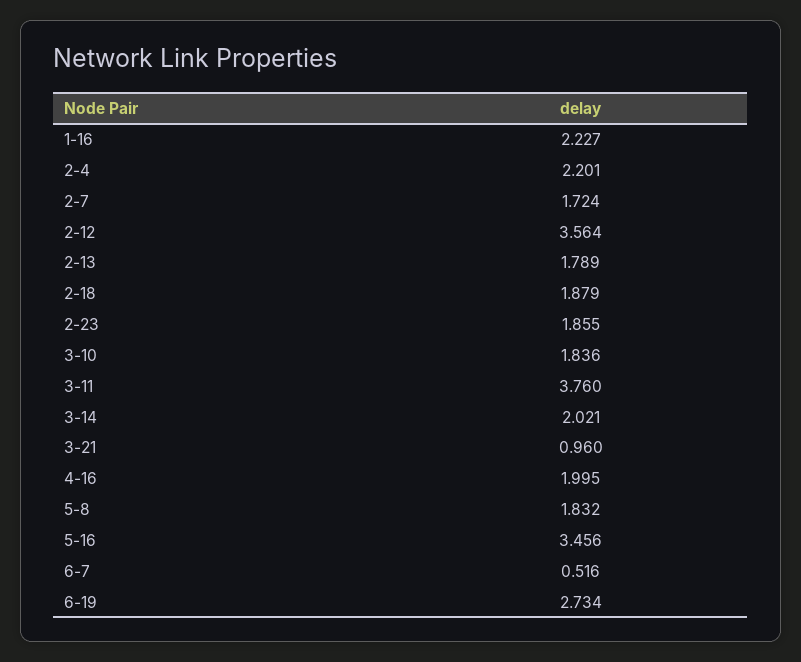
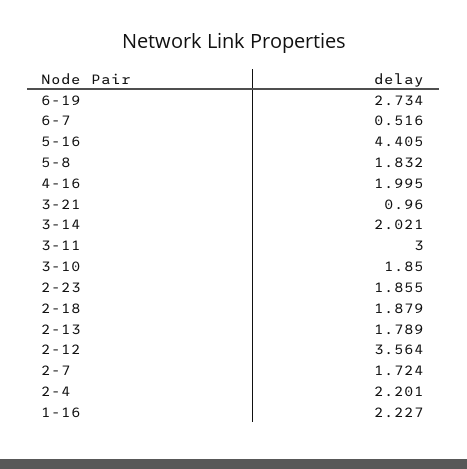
  {
    "1-16": 2.227,
    "2-4": 2.201,
    "2-7": 1.724,
    "2-12": 3.564,
    "2-13": 1.789,
    "2-18": 1.879,
    "2-23": 1.855,
-   "3-10": 1.836,
+   "3-10": 1.85,
-   "3-11": 3.76,
+   "3-11": 3,
    "3-14": 2.021,
    "3-21": 0.96,
    "4-16": 1.995,
    "5-8": 1.832,
-   "5-16": 3.456,
+   "5-16": 4.405,
    "6-7": 0.516,
    "6-19": 2.734
  }

